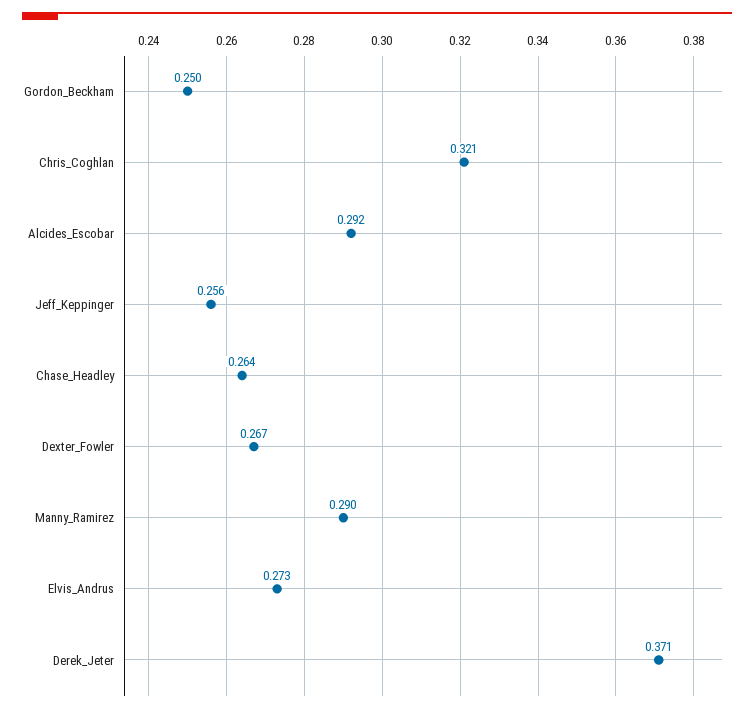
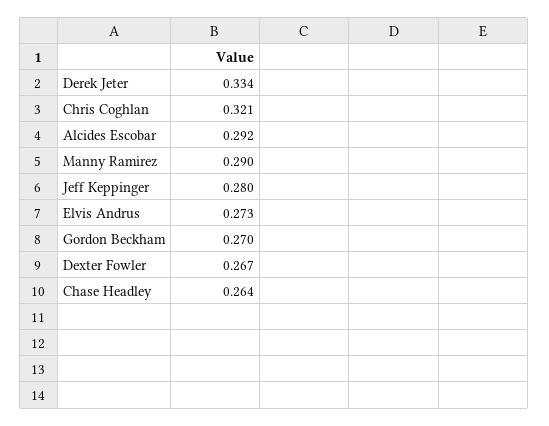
  {
-   "Gordon_Beckham": 0.25,
+   "Gordon_Beckham": 0.27,
    "Chris_Coghlan": 0.321,
    "Alcides_Escobar": 0.292,
-   "Jeff_Keppinger": 0.256,
+   "Jeff_Keppinger": 0.28,
    "Chase_Headley": 0.264,
    "Dexter_Fowler": 0.267,
    "Manny_Ramirez": 0.29,
    "Elvis_Andrus": 0.273,
-   "Derek_Jeter": 0.371
+   "Derek_Jeter": 0.334
  }

